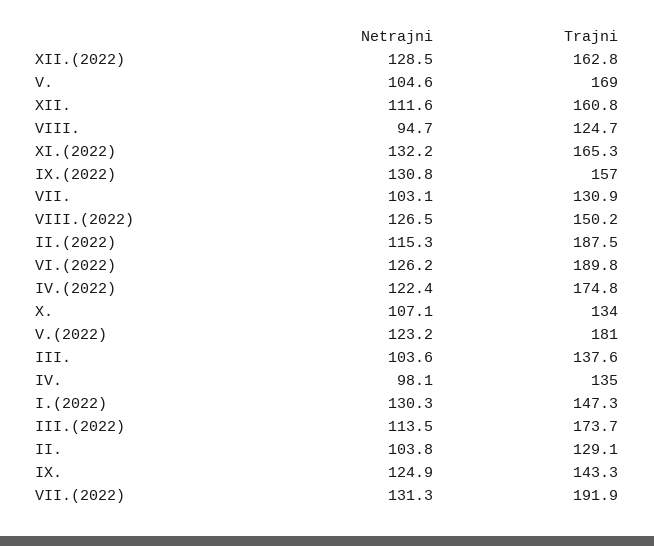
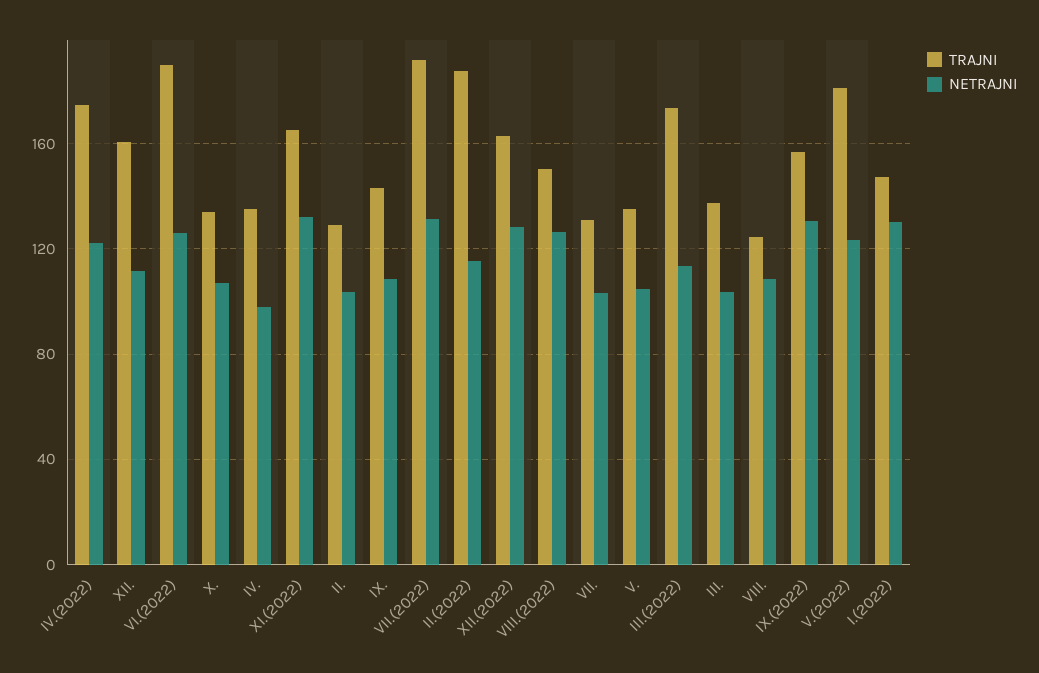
  {
    "Netrajni": {
      "XII.(2022)": 128.5,
      "V.": 104.6,
      "XII.": 111.6,
-     "VIII.": 94.7,
+     "VIII.": 110,
      "XI.(2022)": 132.2,
      "IX.(2022)": 130.8,
      "VII.": 103.1,
      "VIII.(2022)": 126.5,
      "II.(2022)": 115.3,
      "VI.(2022)": 126.2,
      "IV.(2022)": 122.4,
      "X.": 107.1,
      "V.(2022)": 123.2,
      "III.": 103.6,
      "IV.": 98.1,
      "I.(2022)": 130.3,
      "III.(2022)": 113.5,
      "II.": 103.8,
-     "IX.": 124.9,
+     "IX.": 110,
      "VII.(2022)": 131.3
    },
    "Trajni": {
      "XII.(2022)": 162.8,
-     "V.": 169,
+     "V.": 135,
      "XII.": 160.8,
      "VIII.": 124.7,
      "XI.(2022)": 165.3,
      "IX.(2022)": 157,
      "VII.": 130.9,
      "VIII.(2022)": 150.2,
      "II.(2022)": 187.5,
      "VI.(2022)": 189.8,
      "IV.(2022)": 174.8,
      "X.": 134,
      "V.(2022)": 181,
      "III.": 137.6,
      "IV.": 135,
      "I.(2022)": 147.3,
      "III.(2022)": 173.7,
      "II.": 129.1,
      "IX.": 143.3,
      "VII.(2022)": 191.9
    }
  }

